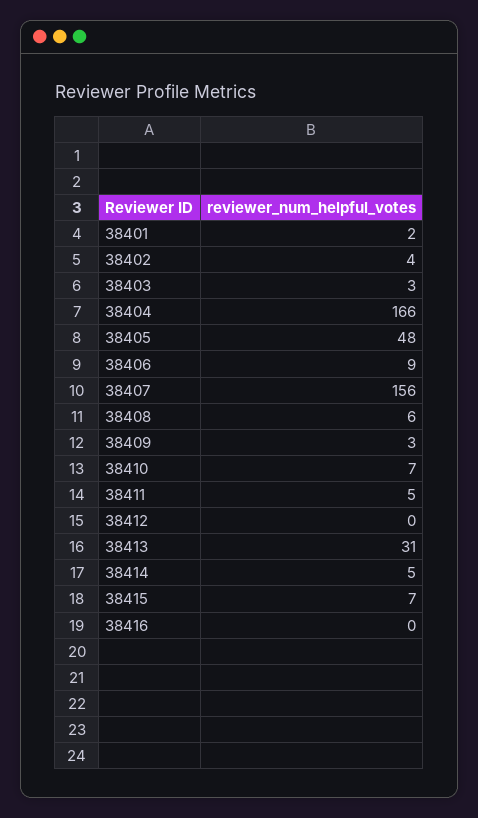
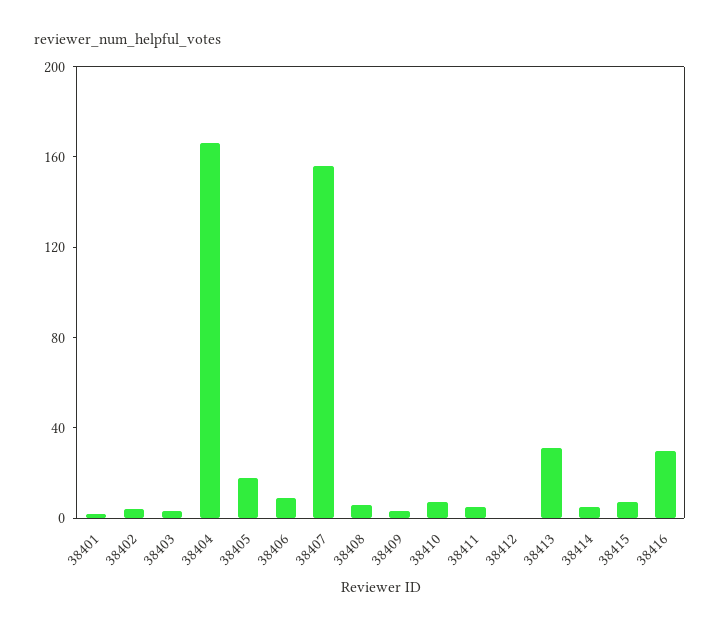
  {
    "38401": 2,
    "38402": 4,
    "38403": 3,
    "38404": 166,
-   "38405": 48,
+   "38405": 20,
    "38406": 9,
    "38407": 156,
    "38408": 6,
    "38409": 3,
    "38410": 7,
    "38411": 5,
    "38412": 0,
    "38413": 31,
    "38414": 5,
    "38415": 7,
-   "38416": 0
+   "38416": 30
  }

